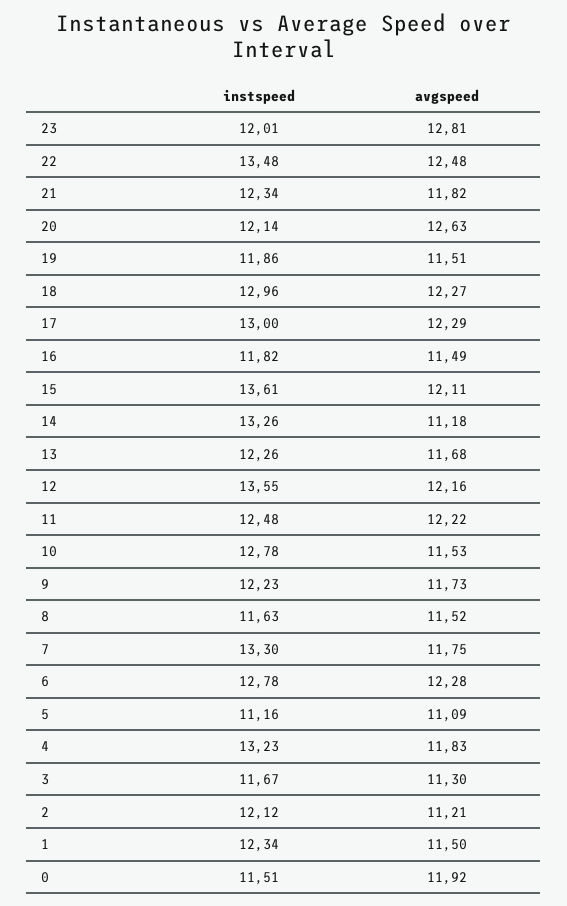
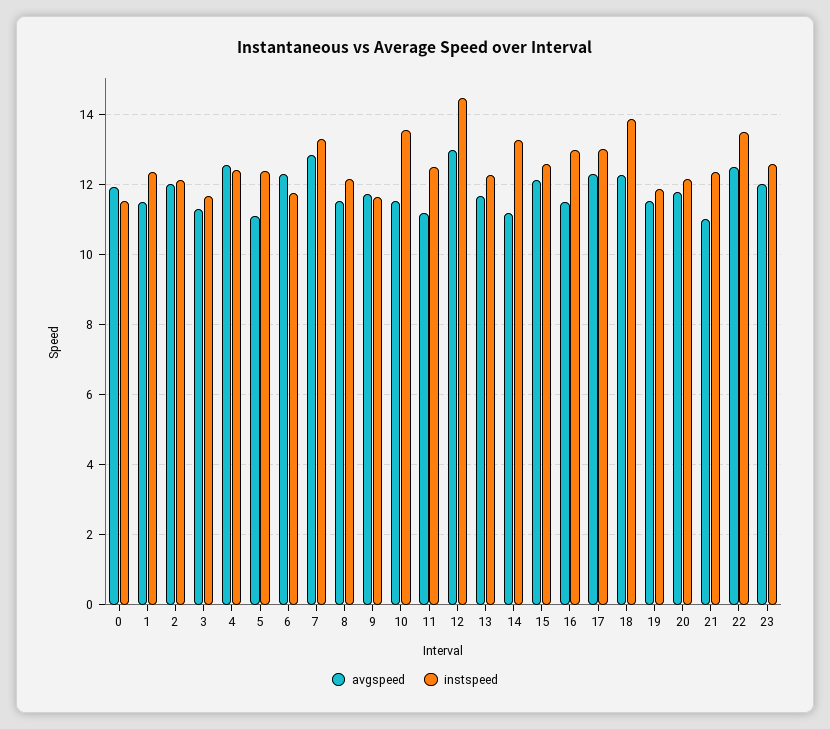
  {
    "instspeed": {
-     "23": 12.01,
+     "23": 12.6,
      "22": 13.48,
      "21": 12.34,
      "20": 12.14,
      "19": 11.86,
-     "18": 12.96,
+     "18": 13.8,
      "17": 13,
-     "16": 11.82,
+     "16": 13,
-     "15": 13.61,
+     "15": 12.6,
      "14": 13.26,
      "13": 12.26,
-     "12": 13.55,
+     "12": 14.4,
      "11": 12.48,
-     "10": 12.78,
+     "10": 13.6,
-     "9": 12.23,
+     "9": 11.6,
-     "8": 11.63,
+     "8": 12.2,
      "7": 13.3,
-     "6": 12.78,
+     "6": 11.8,
-     "5": 11.16,
+     "5": 12.4,
-     "4": 13.23,
+     "4": 12.4,
      "3": 11.67,
      "2": 12.12,
      "1": 12.34,
      "0": 11.51
    },
    "avgspeed": {
-     "23": 12.81,
+     "23": 12,
      "22": 12.48,
-     "21": 11.82,
+     "21": 11,
-     "20": 12.63,
+     "20": 11.8,
      "19": 11.51,
      "18": 12.27,
      "17": 12.29,
      "16": 11.49,
      "15": 12.11,
      "14": 11.18,
      "13": 11.68,
-     "12": 12.16,
+     "12": 13,
-     "11": 12.22,
+     "11": 11.2,
      "10": 11.53,
      "9": 11.73,
      "8": 11.52,
-     "7": 11.75,
+     "7": 12.8,
      "6": 12.28,
      "5": 11.09,
-     "4": 11.83,
+     "4": 12.6,
      "3": 11.3,
-     "2": 11.21,
+     "2": 12,
      "1": 11.5,
      "0": 11.92
    }
  }

